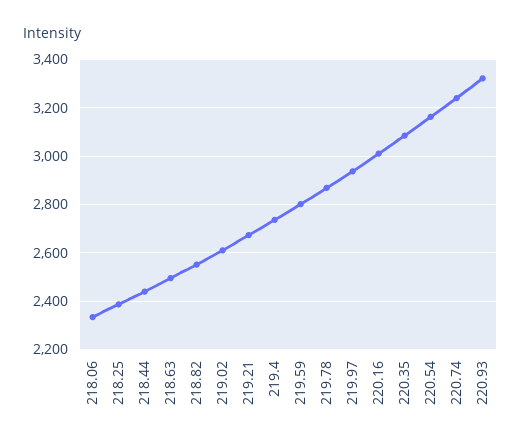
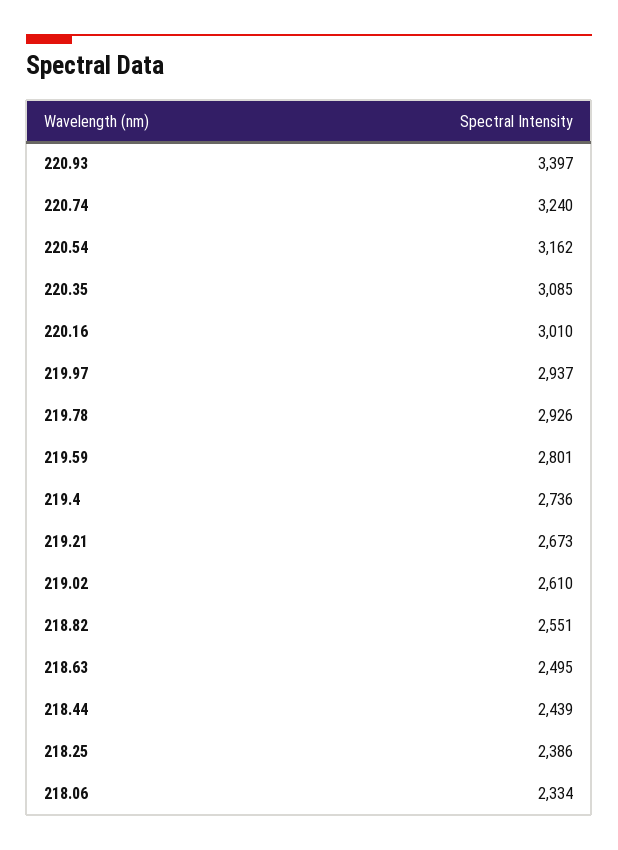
  {
    "218.06": 2334,
    "218.25": 2386,
    "218.44": 2439,
    "218.63": 2495,
    "218.82": 2551,
    "219.02": 2610,
    "219.21": 2673,
    "219.4": 2736,
    "219.59": 2801,
-   "219.78": 2875,
+   "219.78": 2926,
    "219.97": 2937,
    "220.16": 3010,
    "220.35": 3085,
    "220.54": 3162,
    "220.74": 3240,
-   "220.93": 3325
+   "220.93": 3397
  }

